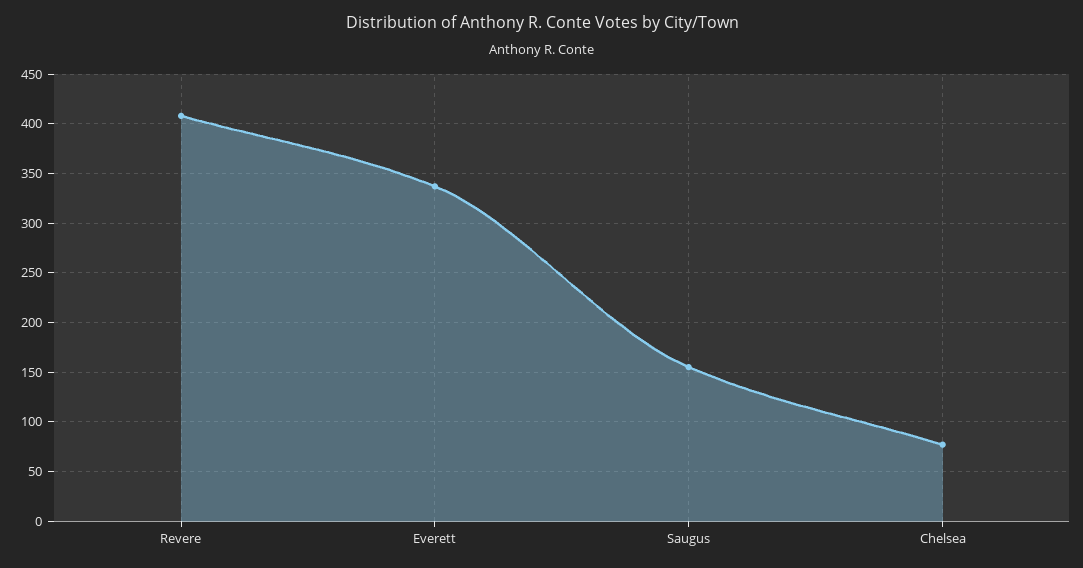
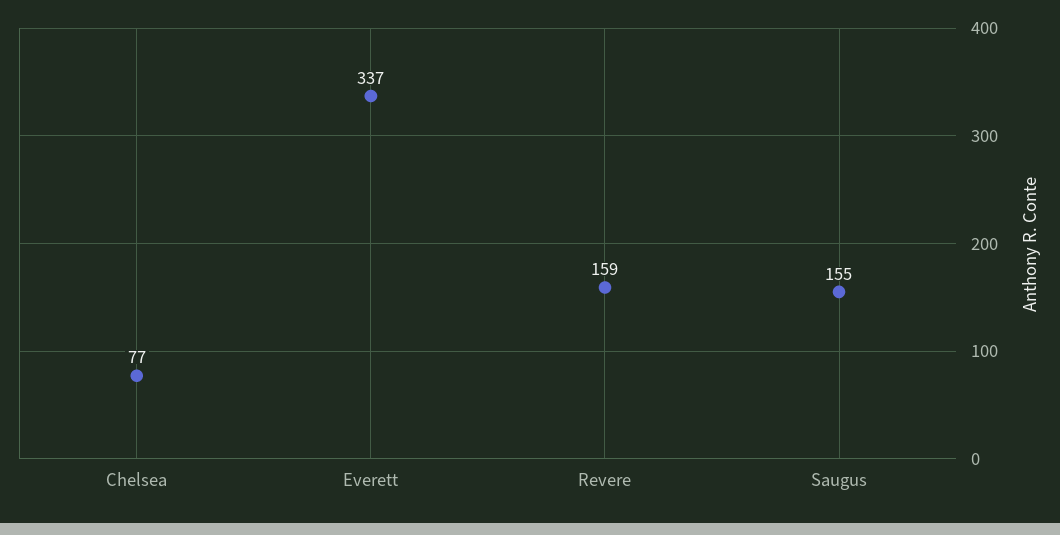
  {
-   "Revere": 410,
+   "Revere": 159,
    "Everett": 337,
    "Saugus": 155,
    "Chelsea": 77
  }

